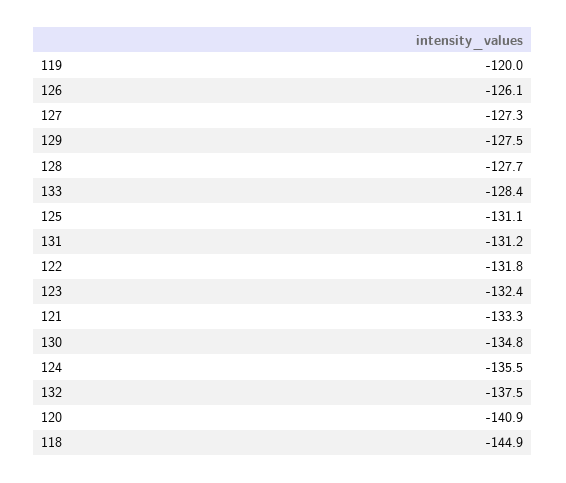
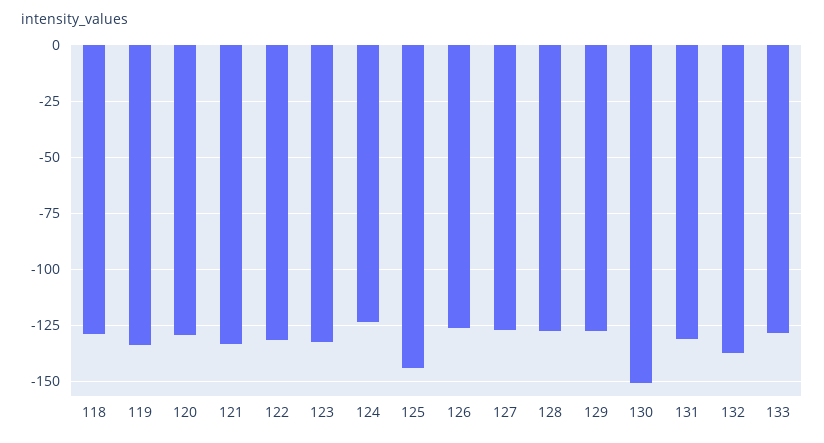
  {
-   "119": -120,
+   "119": -135,
    "126": -126.1,
    "127": -127.3,
    "129": -127.5,
    "128": -127.7,
    "133": -128.4,
-   "125": -131.1,
+   "125": -145,
    "131": -131.2,
    "122": -131.8,
    "123": -132.4,
    "121": -133.3,
-   "130": -134.8,
+   "130": -150,
-   "124": -135.5,
+   "124": -125,
    "132": -137.5,
-   "120": -140.9,
+   "120": -130,
-   "118": -144.9
+   "118": -130
  }

